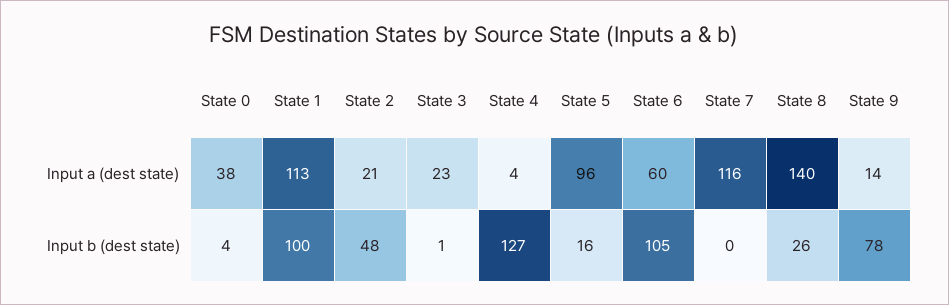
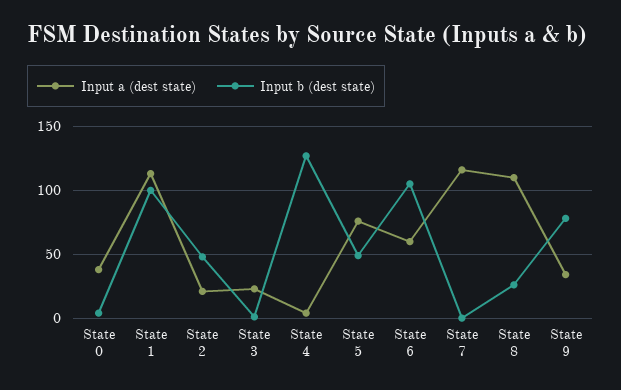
  {
    "Input a (dest state)": {
      "State 0": 38,
      "State 1": 113,
      "State 2": 21,
      "State 3": 23,
      "State 4": 4,
-     "State 5": 96,
+     "State 5": 75,
      "State 6": 60,
      "State 7": 116,
-     "State 8": 140,
+     "State 8": 110,
-     "State 9": 14
+     "State 9": 35
    },
    "Input b (dest state)": {
      "State 0": 4,
      "State 1": 100,
      "State 2": 48,
      "State 3": 1,
      "State 4": 127,
-     "State 5": 16,
+     "State 5": 50,
      "State 6": 105,
      "State 7": 0,
      "State 8": 26,
      "State 9": 78
    }
  }

